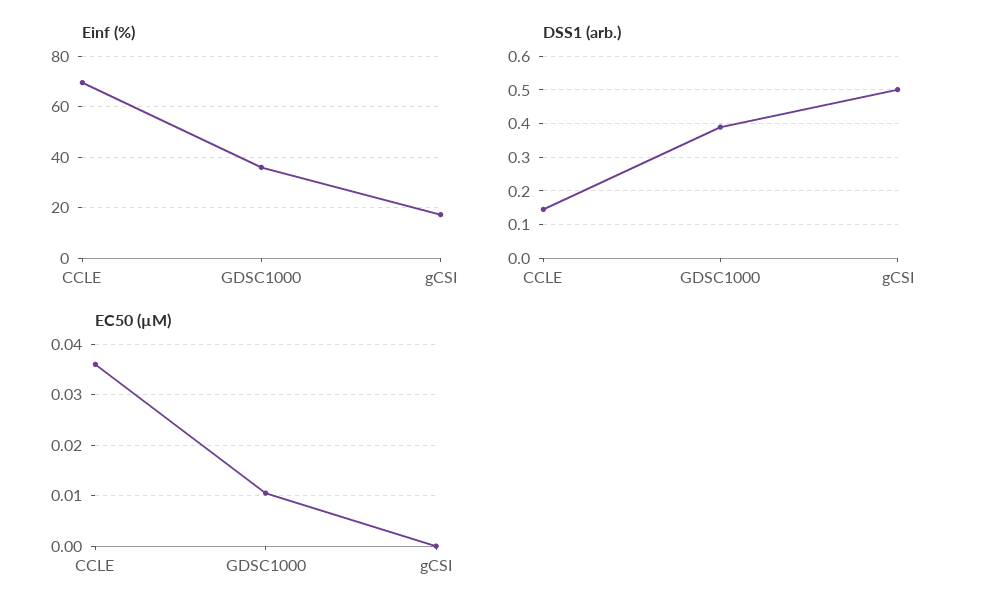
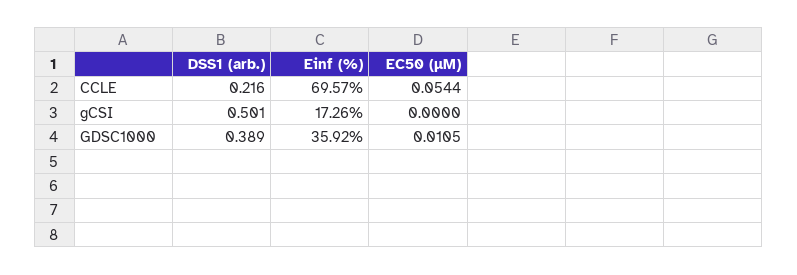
  {
    "Einf (%)": {
      "CCLE": 69.57,
      "GDSC1000": 35.92,
      "gCSI": 17.26
    },
    "DSS1 (arb.)": {
-     "CCLE": 0.14,
+     "CCLE": 0.216,
      "GDSC1000": 0.389,
      "gCSI": 0.501
    },
    "EC50 (µM)": {
-     "CCLE": 0.036,
+     "CCLE": 0.0544,
      "GDSC1000": 0.0105,
      "gCSI": 0
    }
  }

